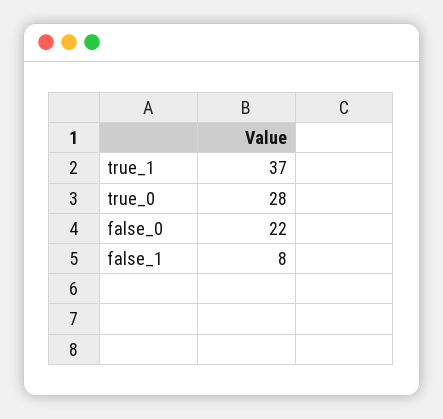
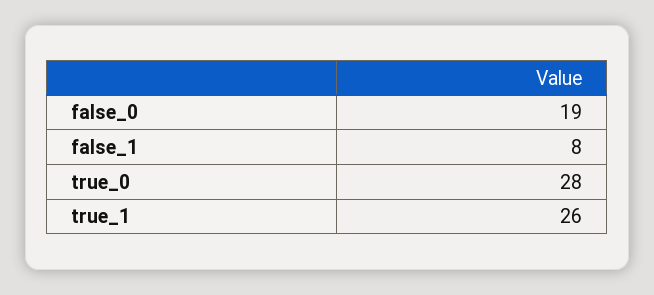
  {
-   "true_1": 37,
+   "true_1": 26,
    "true_0": 28,
-   "false_0": 22,
+   "false_0": 19,
    "false_1": 8
  }

